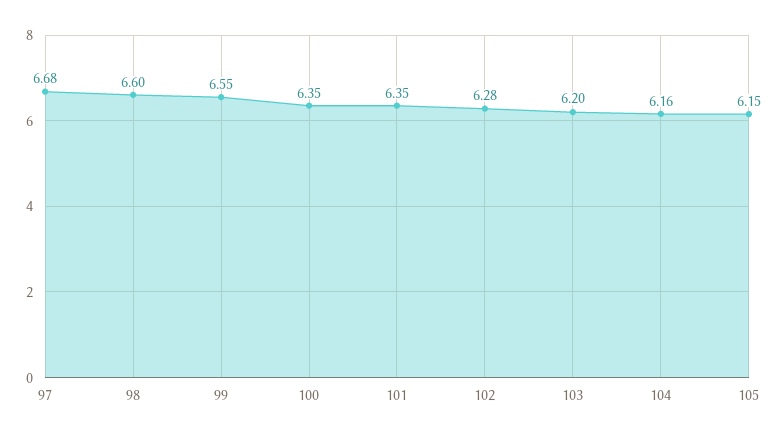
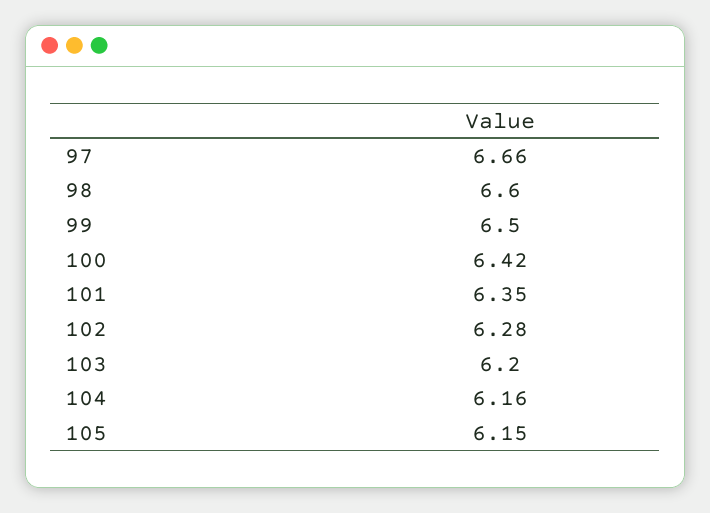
  {
-   "97": 6.68,
+   "97": 6.66,
    "98": 6.6,
-   "99": 6.55,
+   "99": 6.5,
-   "100": 6.35,
+   "100": 6.42,
    "101": 6.35,
    "102": 6.28,
    "103": 6.2,
    "104": 6.16,
    "105": 6.15
  }

